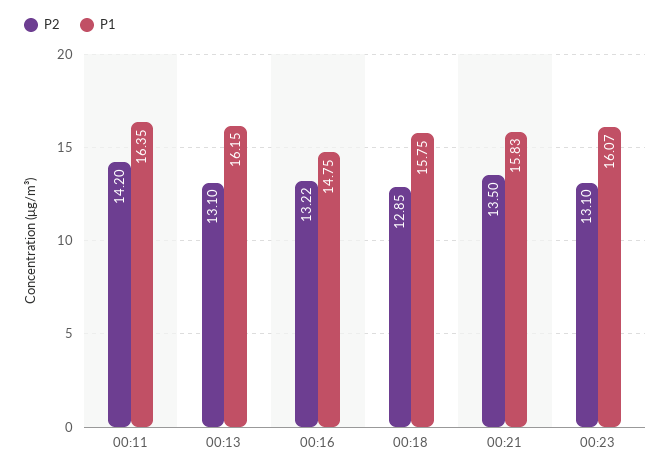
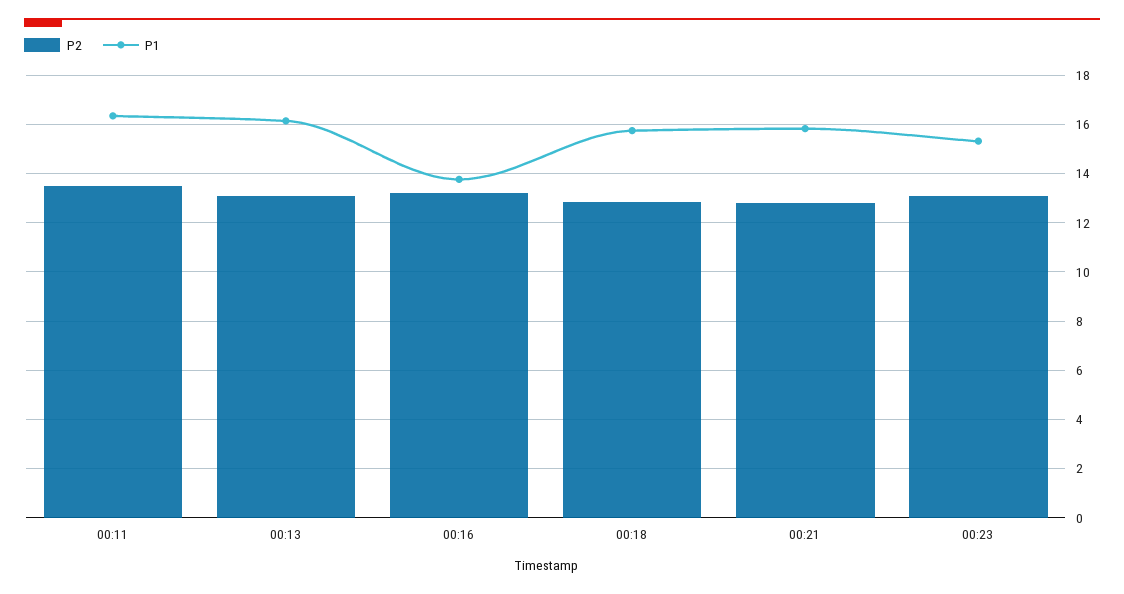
  {
    "P2": {
-     "00:11": 14.2,
+     "00:11": 13.5,
      "00:13": 13.1,
      "00:16": 13.22,
      "00:18": 12.85,
-     "00:21": 13.5,
+     "00:21": 12.75,
      "00:23": 13.1
    },
    "P1": {
      "00:11": 16.35,
      "00:13": 16.15,
-     "00:16": 14.75,
+     "00:16": 13.75,
      "00:18": 15.75,
      "00:21": 15.83,
-     "00:23": 16.07
+     "00:23": 15.25
    }
  }

